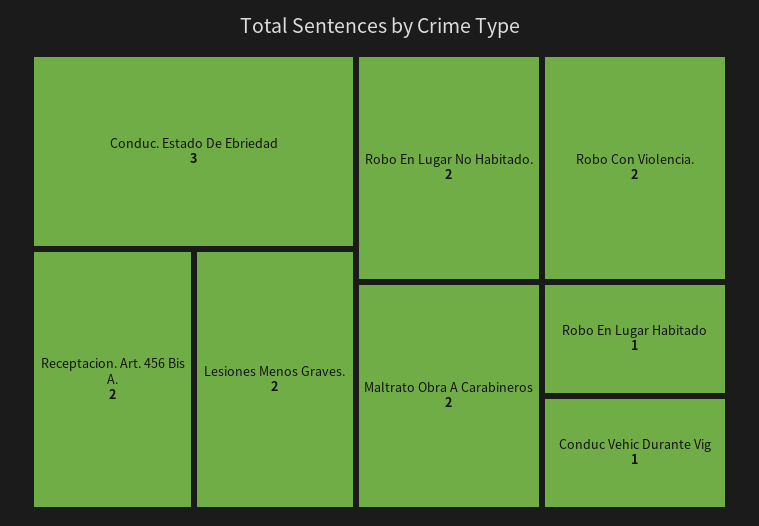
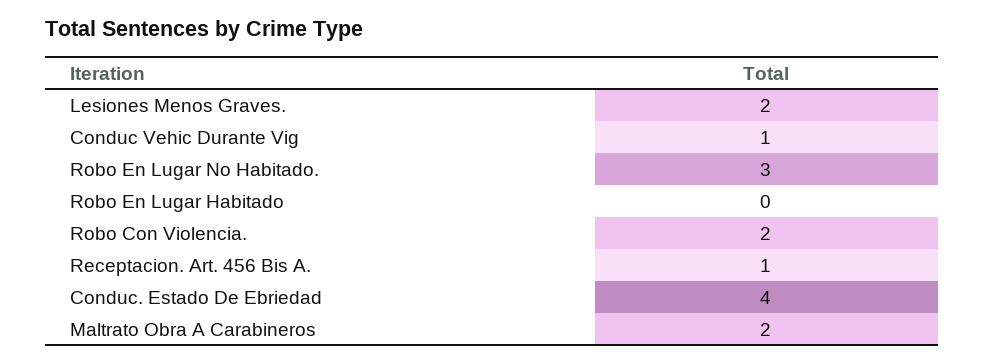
  {
-   "Conduc. Estado De Ebriedad": 3,
+   "Conduc. Estado De Ebriedad": 4,
-   "Receptacion. Art. 456 Bis A.": 2,
+   "Receptacion. Art. 456 Bis A.": 1,
    "Lesiones Menos Graves.": 2,
-   "Robo En Lugar No Habitado.": 2,
+   "Robo En Lugar No Habitado.": 3,
    "Robo Con Violencia.": 2,
    "Maltrato Obra A Carabineros": 2,
-   "Robo En Lugar Habitado": 1,
+   "Robo En Lugar Habitado": 0,
    "Conduc Vehic Durante Vig": 1
  }

